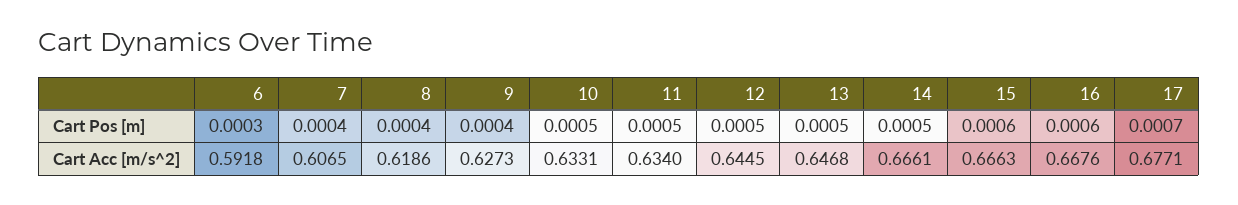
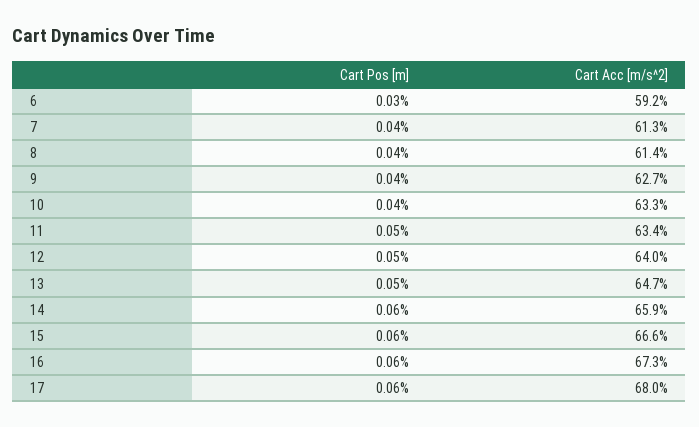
  {
    "6": {
      "Cart Pos [m]": 0.0003,
      "Cart Acc [m/s^2]": 0.5918
    },
    "7": {
      "Cart Pos [m]": 0.0004,
-     "Cart Acc [m/s^2]": 0.6065
+     "Cart Acc [m/s^2]": 0.613
    },
    "8": {
      "Cart Pos [m]": 0.0004,
-     "Cart Acc [m/s^2]": 0.6186
+     "Cart Acc [m/s^2]": 0.614
    },
    "9": {
      "Cart Pos [m]": 0.0004,
      "Cart Acc [m/s^2]": 0.6273
    },
    "10": {
-     "Cart Pos [m]": 0.0005,
+     "Cart Pos [m]": 0.0004,
      "Cart Acc [m/s^2]": 0.6331
    },
    "11": {
      "Cart Pos [m]": 0.0005,
      "Cart Acc [m/s^2]": 0.634
    },
    "12": {
      "Cart Pos [m]": 0.0005,
-     "Cart Acc [m/s^2]": 0.6445
+     "Cart Acc [m/s^2]": 0.64
    },
    "13": {
      "Cart Pos [m]": 0.0005,
      "Cart Acc [m/s^2]": 0.6468
    },
    "14": {
-     "Cart Pos [m]": 0.0005,
+     "Cart Pos [m]": 0.0006,
-     "Cart Acc [m/s^2]": 0.6661
+     "Cart Acc [m/s^2]": 0.659
    },
    "15": {
      "Cart Pos [m]": 0.0006,
      "Cart Acc [m/s^2]": 0.6663
    },
    "16": {
      "Cart Pos [m]": 0.0006,
-     "Cart Acc [m/s^2]": 0.6676
+     "Cart Acc [m/s^2]": 0.673
    },
    "17": {
-     "Cart Pos [m]": 0.0007,
+     "Cart Pos [m]": 0.0006,
-     "Cart Acc [m/s^2]": 0.6771
+     "Cart Acc [m/s^2]": 0.68
    }
  }

